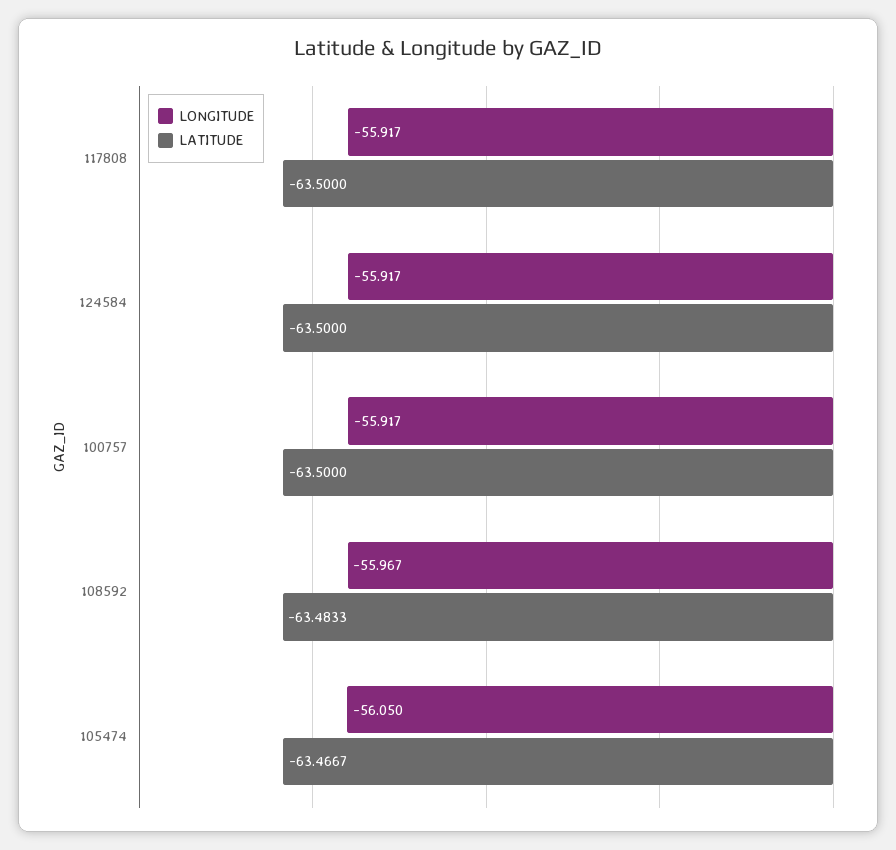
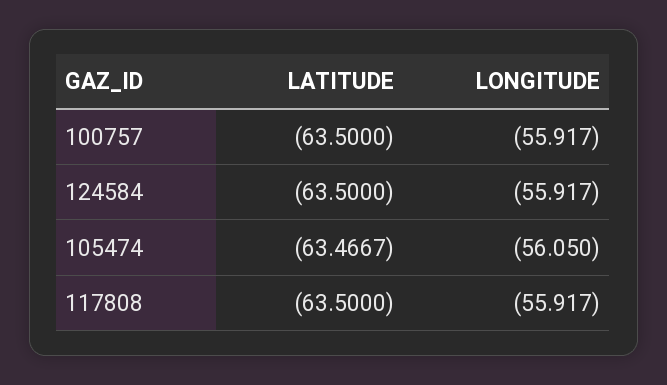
  {
    "LONGITUDE": {
      "117808": -55.917,
      "124584": -55.917,
      "100757": -55.917,
-     "108592": -55.967,
      "105474": -56.05
    },
    "LATITUDE": {
      "117808": -63.5,
      "124584": -63.5,
      "100757": -63.5,
-     "108592": -63.4833,
      "105474": -63.4667
    }
  }

